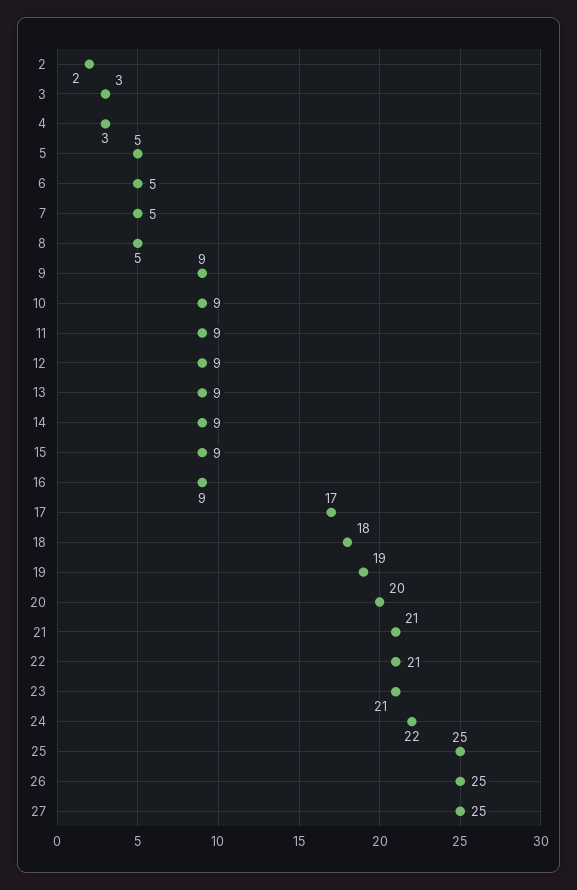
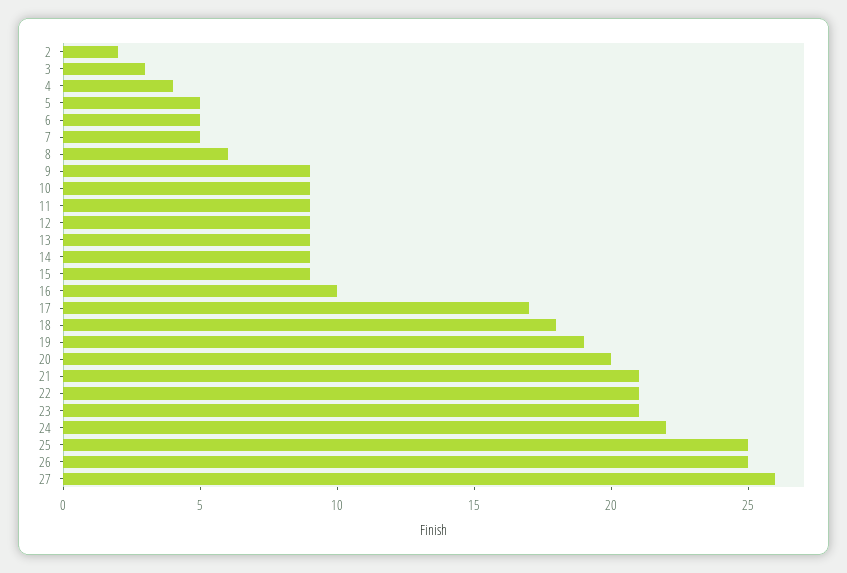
  {
    "2": 2,
    "3": 3,
-   "4": 3,
+   "4": 4,
    "5": 5,
    "6": 5,
    "7": 5,
-   "8": 5,
+   "8": 6,
    "9": 9,
    "10": 9,
    "11": 9,
    "12": 9,
    "13": 9,
    "14": 9,
    "15": 9,
-   "16": 9,
+   "16": 10,
    "17": 17,
    "18": 18,
    "19": 19,
    "20": 20,
    "21": 21,
    "22": 21,
    "23": 21,
    "24": 22,
    "25": 25,
    "26": 25,
-   "27": 25
+   "27": 26
  }

